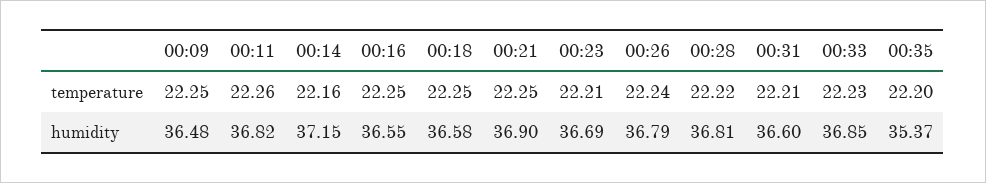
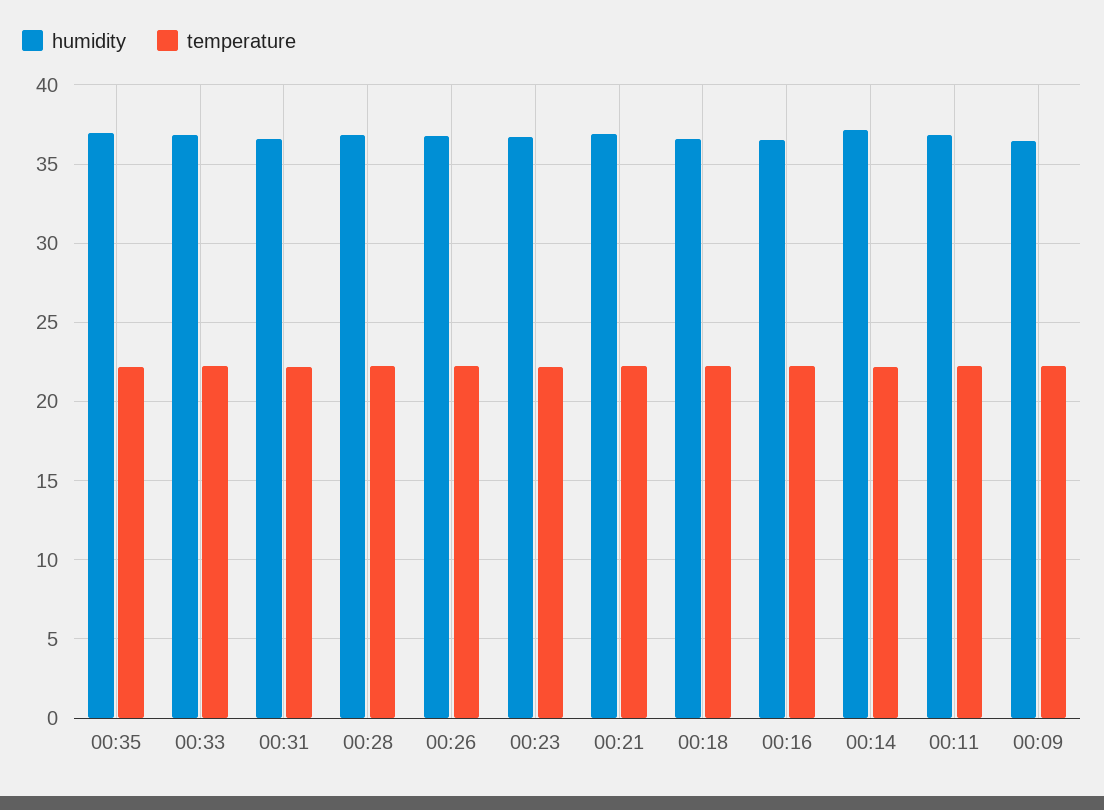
  {
    "temperature": {
      "00:09": 22.25,
      "00:11": 22.26,
      "00:14": 22.16,
      "00:16": 22.25,
      "00:18": 22.25,
      "00:21": 22.25,
      "00:23": 22.21,
      "00:26": 22.24,
      "00:28": 22.22,
      "00:31": 22.21,
      "00:33": 22.23,
      "00:35": 22.2
    },
    "humidity": {
      "00:09": 36.48,
      "00:11": 36.82,
      "00:14": 37.15,
      "00:16": 36.55,
      "00:18": 36.58,
      "00:21": 36.9,
      "00:23": 36.69,
      "00:26": 36.79,
      "00:28": 36.81,
      "00:31": 36.6,
      "00:33": 36.85,
-     "00:35": 35.37
+     "00:35": 37
    }
  }

